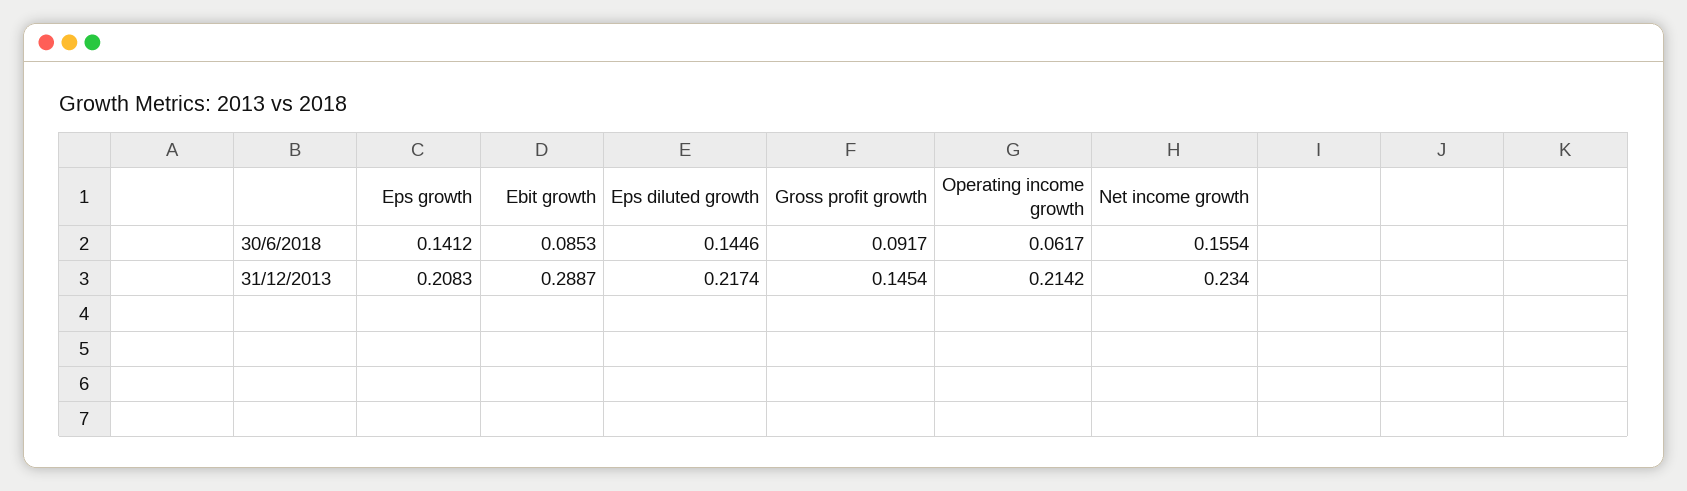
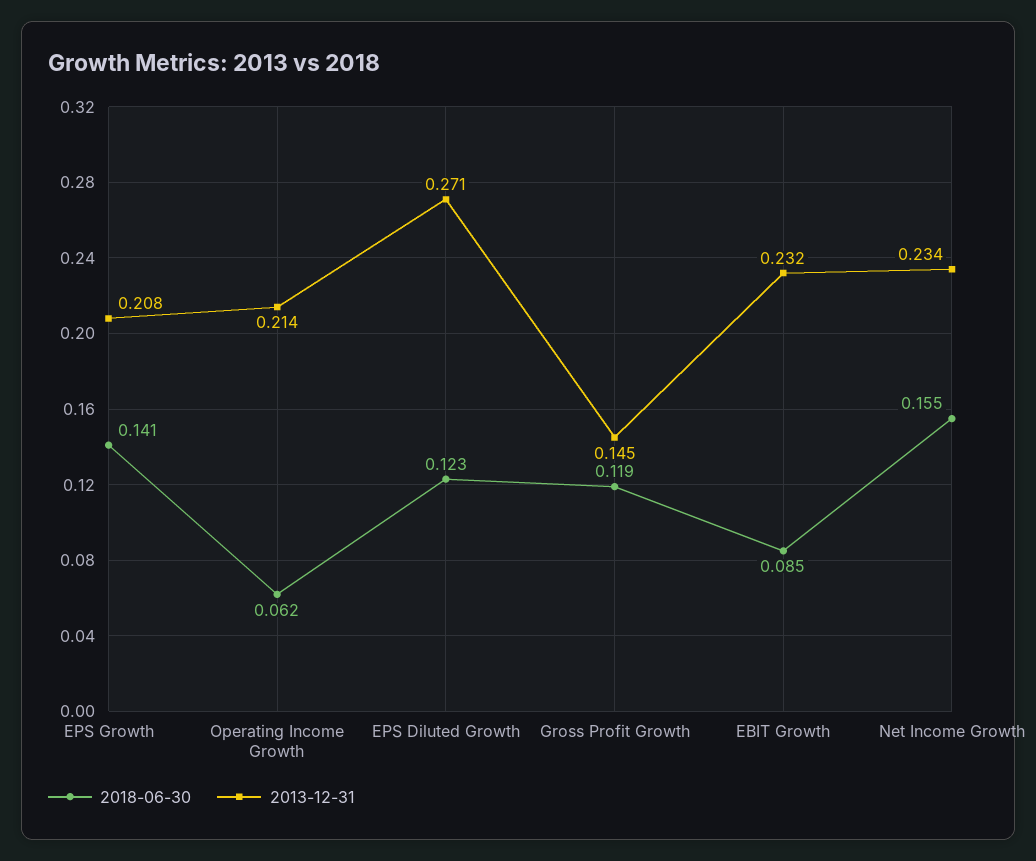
  {
    "30/6/2018": {
      "Eps growth": 0.1412,
      "Ebit growth": 0.0853,
-     "Eps diluted growth": 0.1446,
+     "Eps diluted growth": 0.123,
-     "Gross profit growth": 0.0917,
+     "Gross profit growth": 0.119,
      "Operating income growth": 0.0617,
      "Net income growth": 0.1554
    },
    "31/12/2013": {
      "Eps growth": 0.2083,
-     "Ebit growth": 0.2887,
+     "Ebit growth": 0.232,
-     "Eps diluted growth": 0.2174,
+     "Eps diluted growth": 0.271,
      "Gross profit growth": 0.1454,
      "Operating income growth": 0.2142,
      "Net income growth": 0.234
    }
  }

